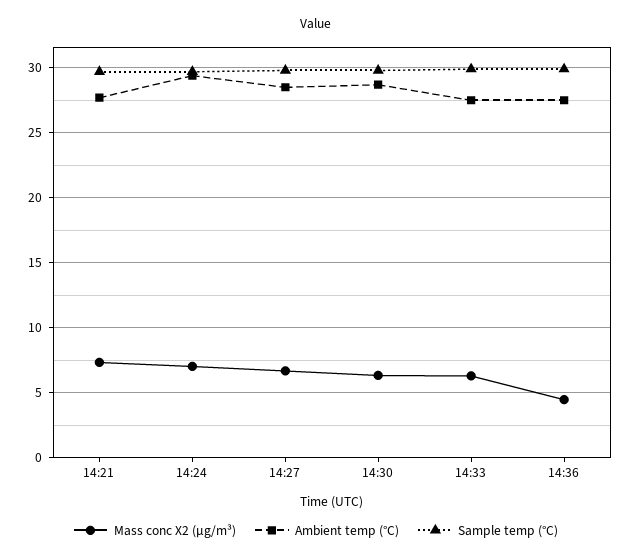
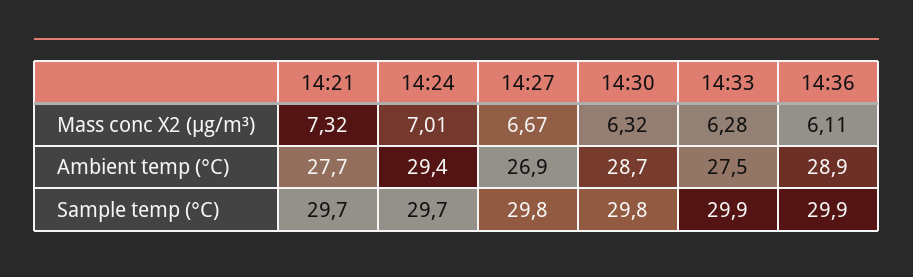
  {
    "Mass conc X2 (μg/m³)": {
      "14:21": 7.32,
      "14:24": 7.01,
      "14:27": 6.67,
      "14:30": 6.32,
      "14:33": 6.28,
-     "14:36": 4.5
+     "14:36": 6.11
    },
    "Ambient temp (°C)": {
      "14:21": 27.7,
      "14:24": 29.4,
-     "14:27": 28.5,
+     "14:27": 26.9,
      "14:30": 28.7,
      "14:33": 27.5,
-     "14:36": 27.5
+     "14:36": 28.9
    },
    "Sample temp (°C)": {
      "14:21": 29.7,
      "14:24": 29.7,
      "14:27": 29.8,
      "14:30": 29.8,
      "14:33": 29.9,
      "14:36": 29.9
    }
  }

